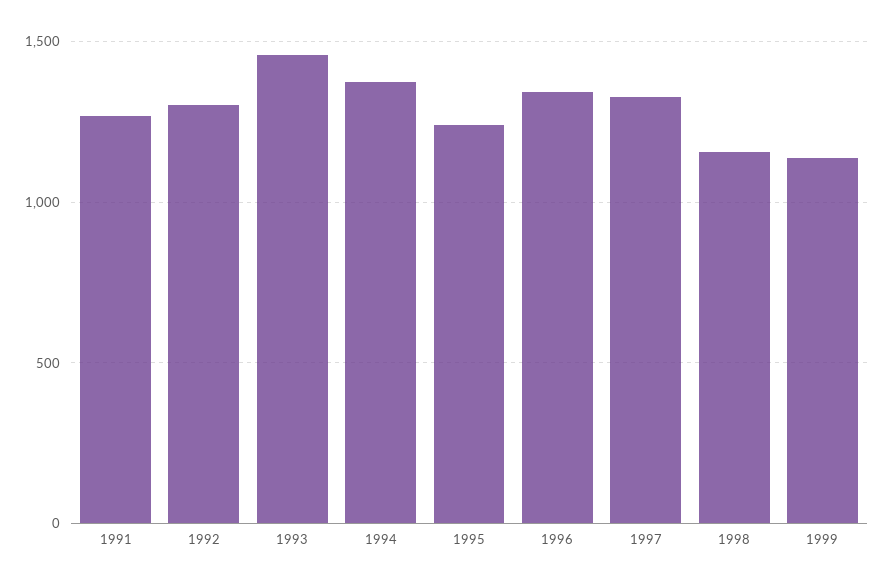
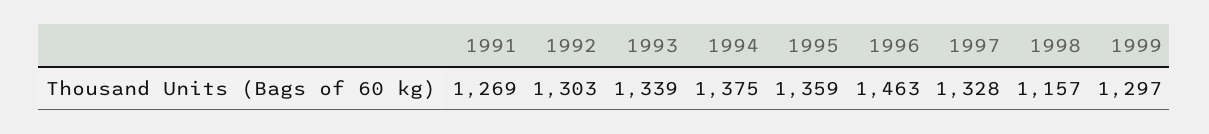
  {
    "1991": 1269,
    "1992": 1303,
-   "1993": 1450,
+   "1993": 1339,
    "1994": 1375,
-   "1995": 1250,
+   "1995": 1359,
-   "1996": 1350,
+   "1996": 1463,
    "1997": 1328,
    "1998": 1157,
-   "1999": 1150
+   "1999": 1297
  }

